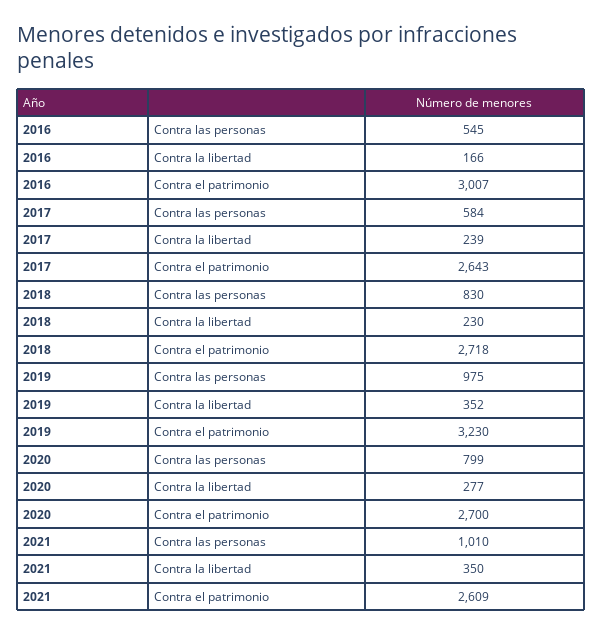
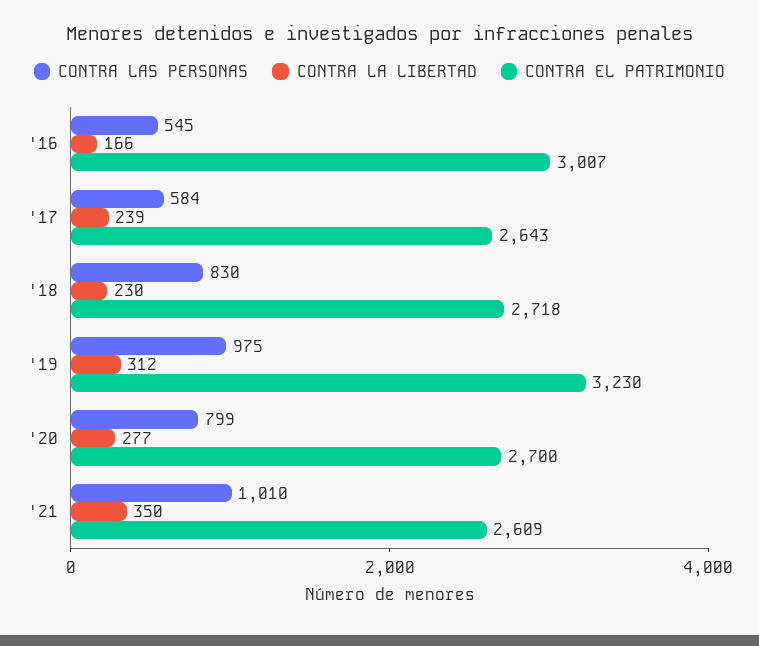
  {
    "Contra las personas": {
      "2016": 545,
      "2017": 584,
      "2018": 830,
      "2019": 975,
      "2020": 799,
      "2021": 1010
    },
    "Contra la libertad": {
      "2016": 166,
      "2017": 239,
      "2018": 230,
-     "2019": 352,
+     "2019": 312,
      "2020": 277,
      "2021": 350
    },
    "Contra el patrimonio": {
      "2016": 3007,
      "2017": 2643,
      "2018": 2718,
      "2019": 3230,
      "2020": 2700,
      "2021": 2609
    }
  }

